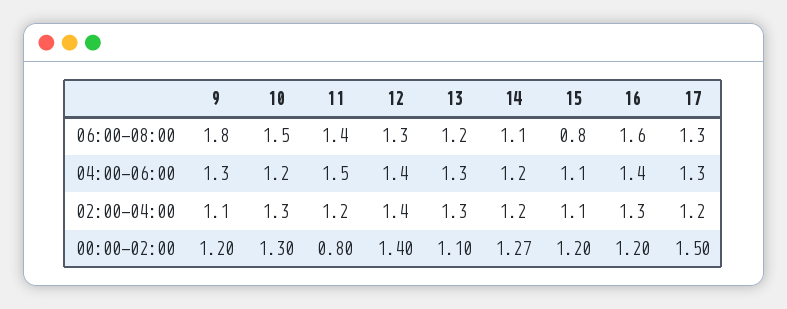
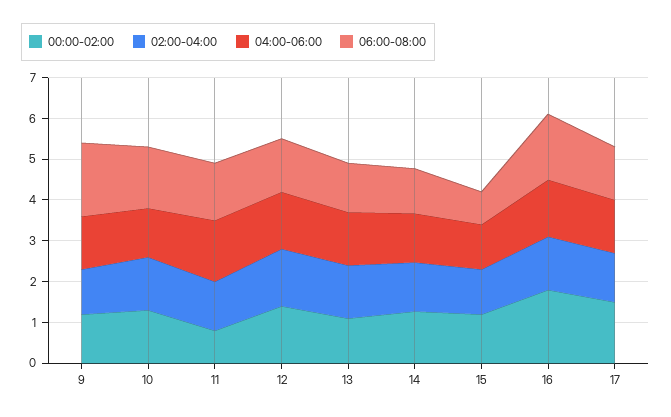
  {
    "06:00-08:00": {
      "9": 1.8,
      "10": 1.5,
      "11": 1.4,
      "12": 1.3,
      "13": 1.2,
      "14": 1.1,
      "15": 0.8,
      "16": 1.6,
      "17": 1.3
    },
    "04:00-06:00": {
      "9": 1.3,
      "10": 1.2,
      "11": 1.5,
      "12": 1.4,
      "13": 1.3,
      "14": 1.2,
      "15": 1.1,
      "16": 1.4,
      "17": 1.3
    },
    "02:00-04:00": {
      "9": 1.1,
      "10": 1.3,
      "11": 1.2,
      "12": 1.4,
      "13": 1.3,
      "14": 1.2,
      "15": 1.1,
      "16": 1.3,
      "17": 1.2
    },
    "00:00-02:00": {
      "9": 1.2,
      "10": 1.3,
      "11": 0.8,
      "12": 1.4,
      "13": 1.1,
      "14": 1.27,
      "15": 1.2,
-     "16": 1.2,
+     "16": 1.8,
      "17": 1.5
    }
  }

